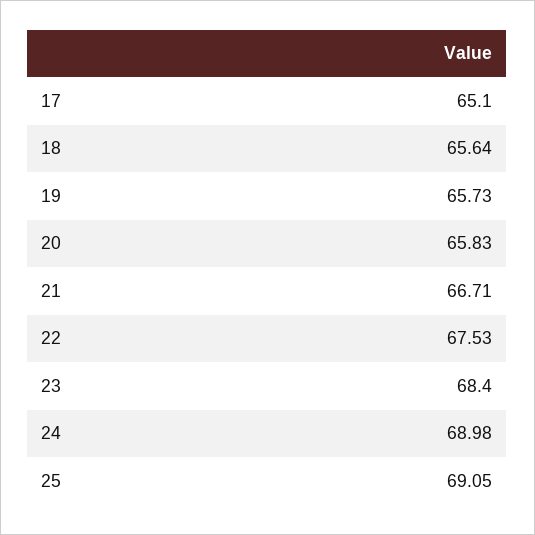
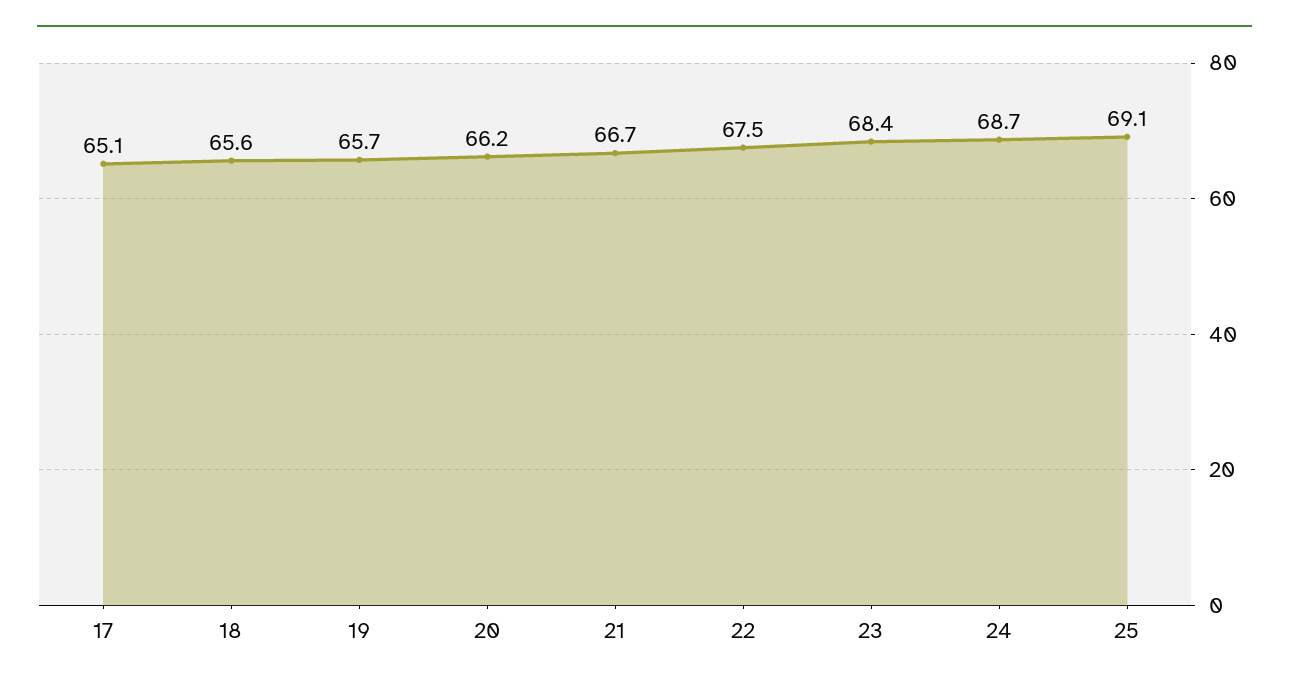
  {
    "17": 65.1,
    "18": 65.64,
    "19": 65.73,
-   "20": 65.83,
+   "20": 66.2,
    "21": 66.71,
    "22": 67.53,
    "23": 68.4,
-   "24": 68.98,
+   "24": 68.7,
    "25": 69.05
  }

